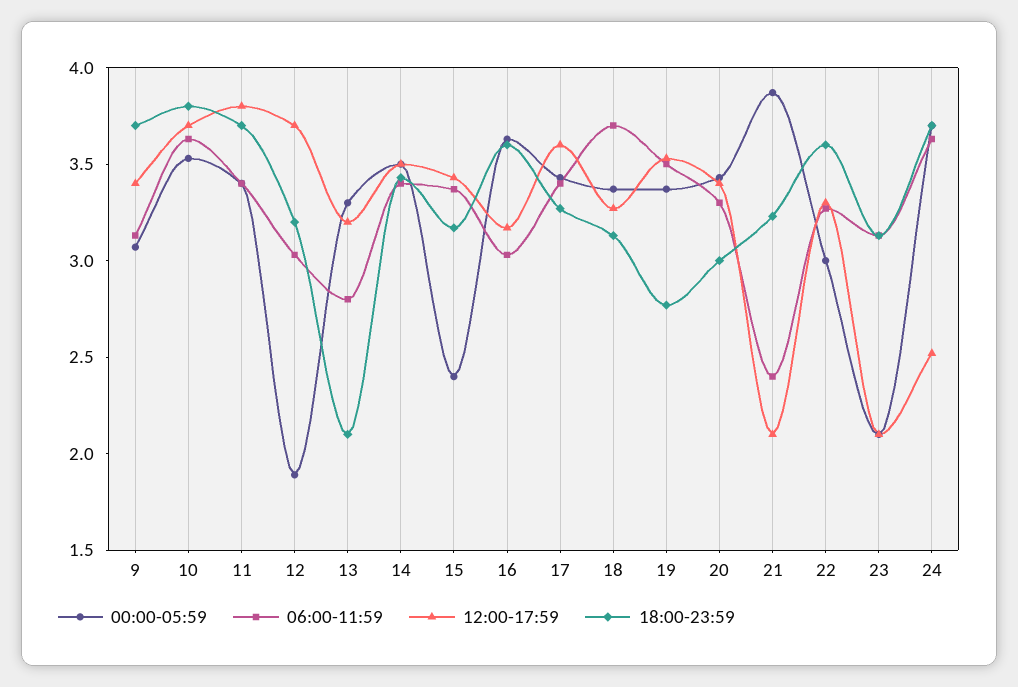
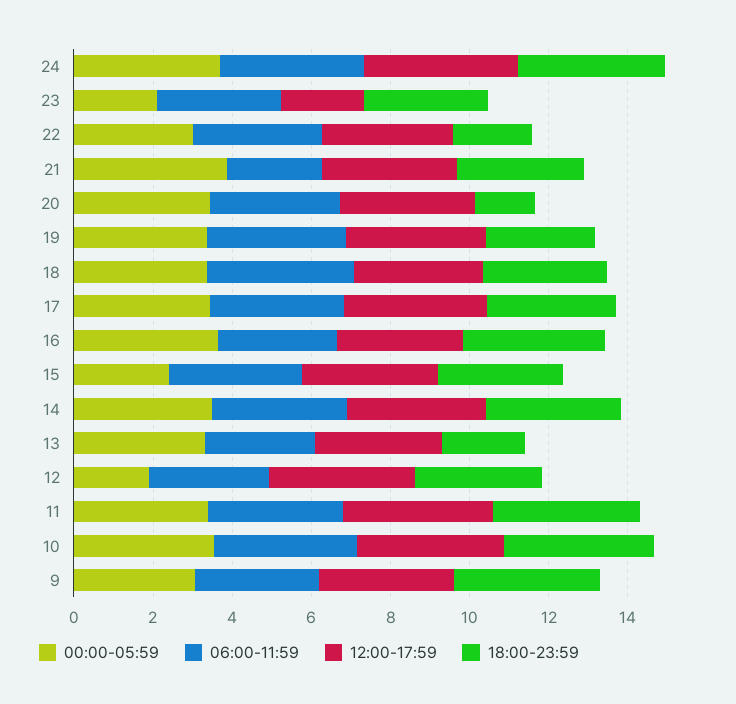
  {
    "00:00-05:59": {
      "9": 3.1,
      "10": 3.5,
      "11": 3.4,
      "12": 1.9,
      "13": 3.3,
      "14": 3.5,
      "15": 2.4,
      "16": 3.6,
      "17": 3.4,
      "18": 3.4,
      "19": 3.4,
      "20": 3.4,
      "21": 3.9,
      "22": 3,
      "23": 2.1,
      "24": 3.7
    },
    "06:00-11:59": {
      "9": 3.1,
      "10": 3.6,
      "11": 3.4,
      "12": 3,
      "13": 2.8,
      "14": 3.4,
      "15": 3.4,
      "16": 3,
      "17": 3.4,
      "18": 3.7,
      "19": 3.5,
      "20": 3.3,
      "21": 2.4,
      "22": 3.3,
      "23": 3.1,
      "24": 3.6
    },
    "12:00-17:59": {
      "9": 3.4,
      "10": 3.7,
      "11": 3.8,
      "12": 3.7,
      "13": 3.2,
      "14": 3.5,
      "15": 3.4,
      "16": 3.2,
      "17": 3.6,
      "18": 3.3,
      "19": 3.5,
      "20": 3.4,
-     "21": 2.1,
+     "21": 3.5,
      "22": 3.3,
      "23": 2.1,
-     "24": 2.5
+     "24": 4
    },
    "18:00-23:59": {
      "9": 3.7,
      "10": 3.8,
      "11": 3.7,
      "12": 3.2,
      "13": 2.1,
      "14": 3.4,
      "15": 3.2,
      "16": 3.6,
      "17": 3.3,
      "18": 3.1,
      "19": 2.8,
-     "20": 3,
+     "20": 1.5,
      "21": 3.2,
-     "22": 3.6,
+     "22": 2,
      "23": 3.1,
      "24": 3.7
    }
  }

